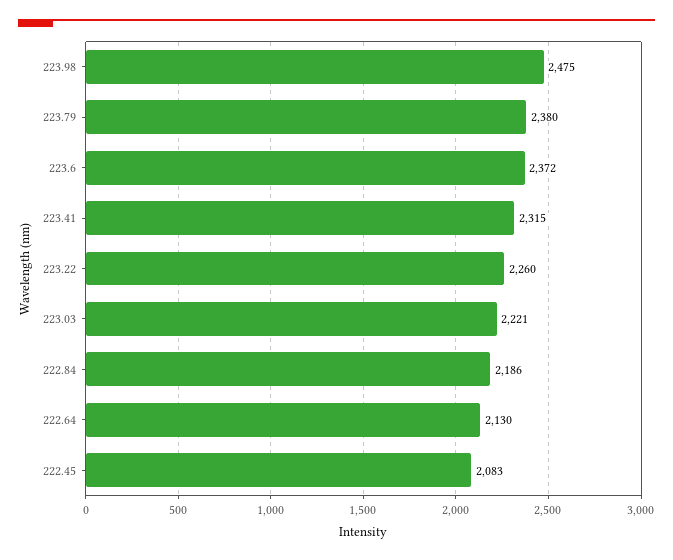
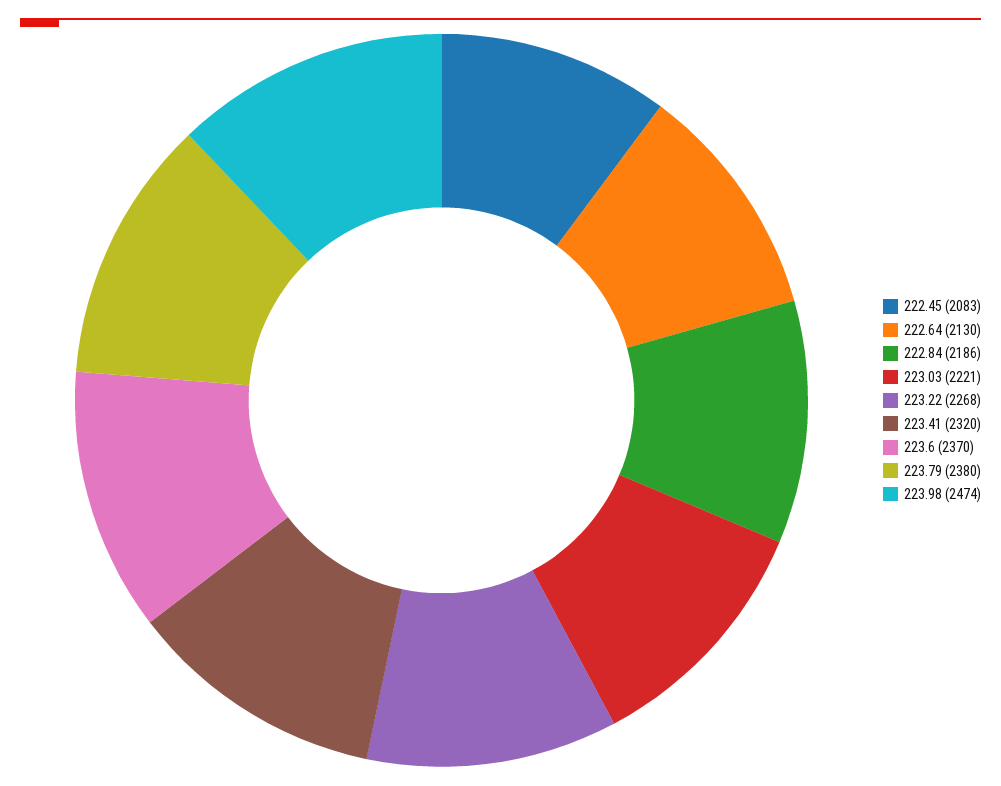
  {
-   "223.98": 2475,
+   "223.98": 2474,
    "223.79": 2380,
-   "223.6": 2372,
+   "223.6": 2370,
-   "223.41": 2315,
+   "223.41": 2320,
-   "223.22": 2260,
+   "223.22": 2268,
    "223.03": 2221,
    "222.84": 2186,
    "222.64": 2130,
    "222.45": 2083
  }

